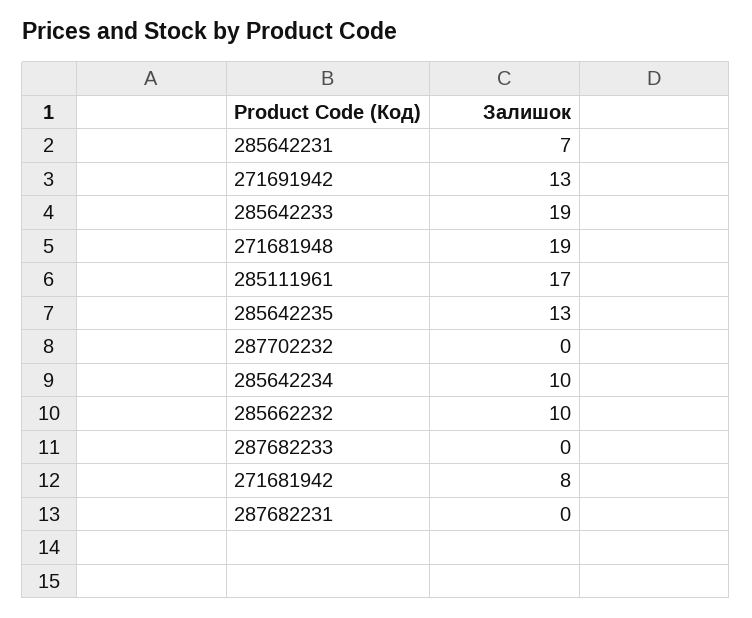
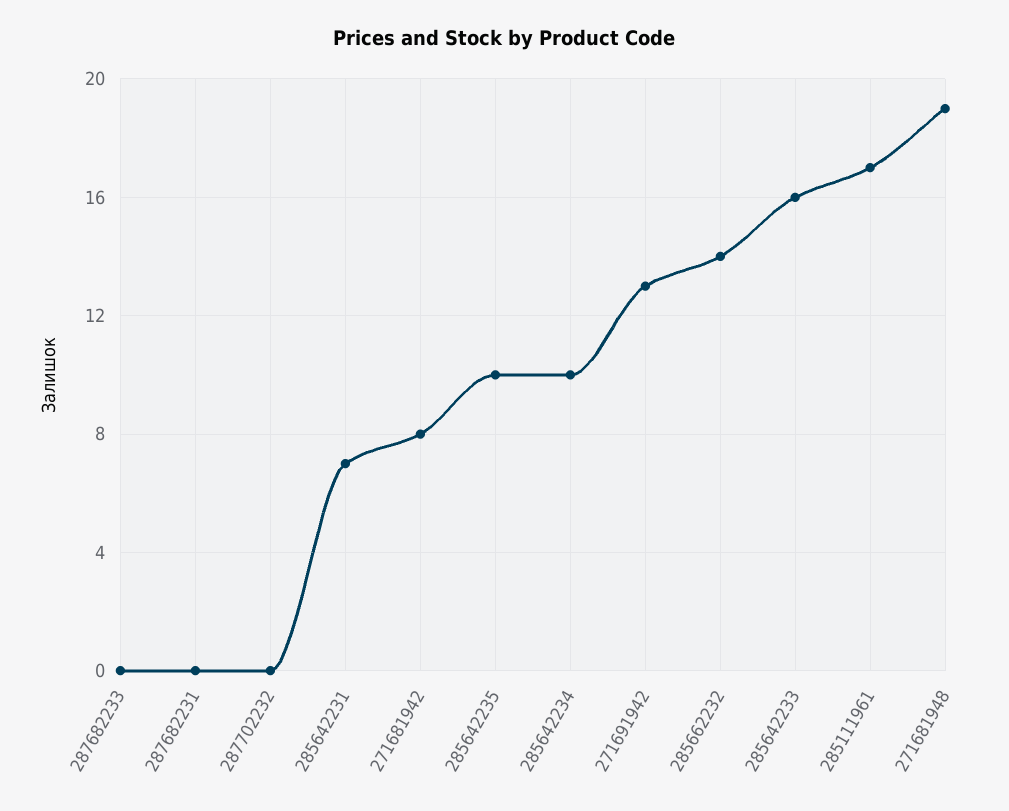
  {
    "285642231": 7,
    "271691942": 13,
-   "285642233": 19,
+   "285642233": 16,
    "271681948": 19,
    "285111961": 17,
-   "285642235": 13,
+   "285642235": 10,
    "287702232": 0,
    "285642234": 10,
-   "285662232": 10,
+   "285662232": 14,
    "287682233": 0,
    "271681942": 8,
    "287682231": 0
  }

